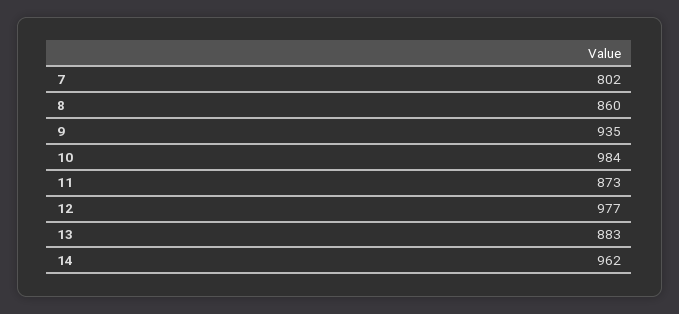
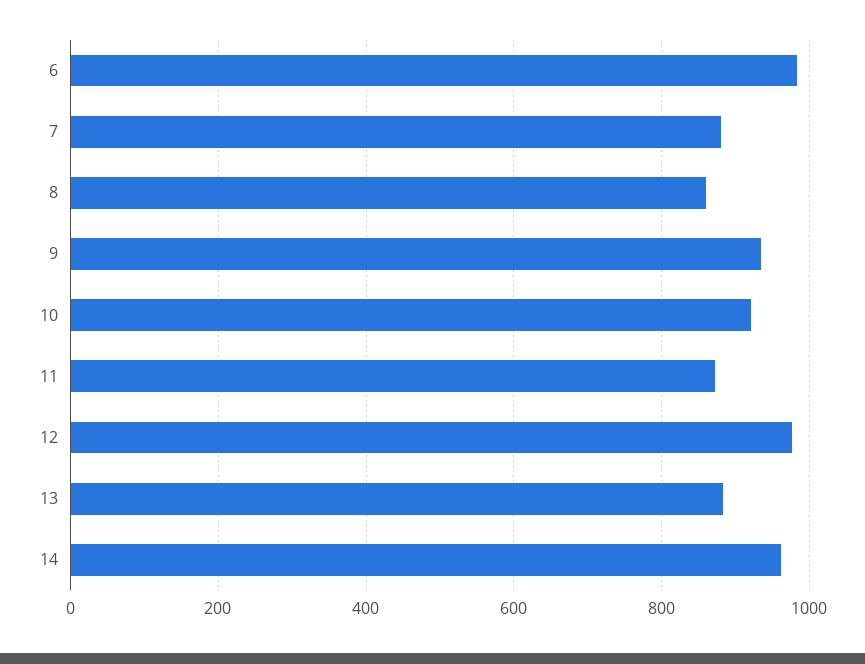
  {
-   "7": 802,
+   "7": 880,
    "8": 860,
    "9": 935,
-   "10": 984,
+   "10": 920,
    "11": 873,
    "12": 977,
    "13": 883,
-   "14": 962
+   "14": 962,
+   "6": 980
  }

